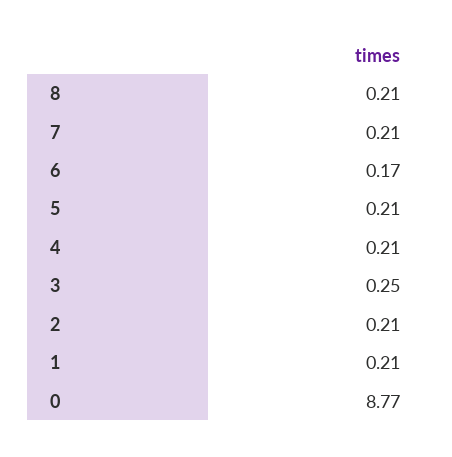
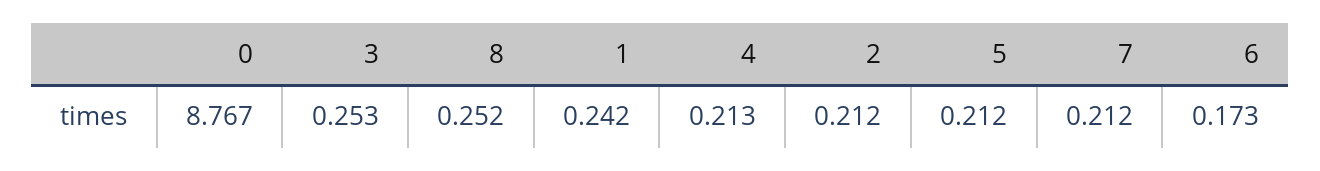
  {
-   "8": 0.21,
+   "8": 0.252,
    "7": 0.212,
    "6": 0.173,
    "5": 0.212,
    "4": 0.213,
    "3": 0.253,
    "2": 0.212,
-   "1": 0.21,
+   "1": 0.242,
    "0": 8.767
  }

